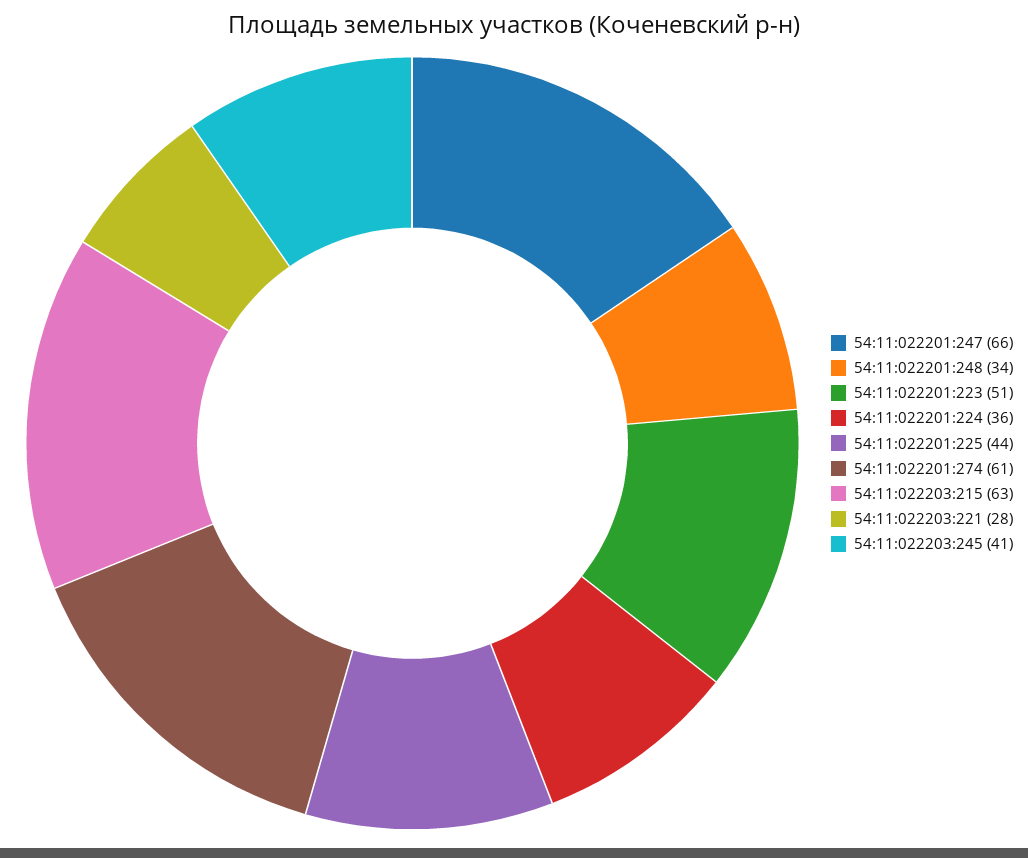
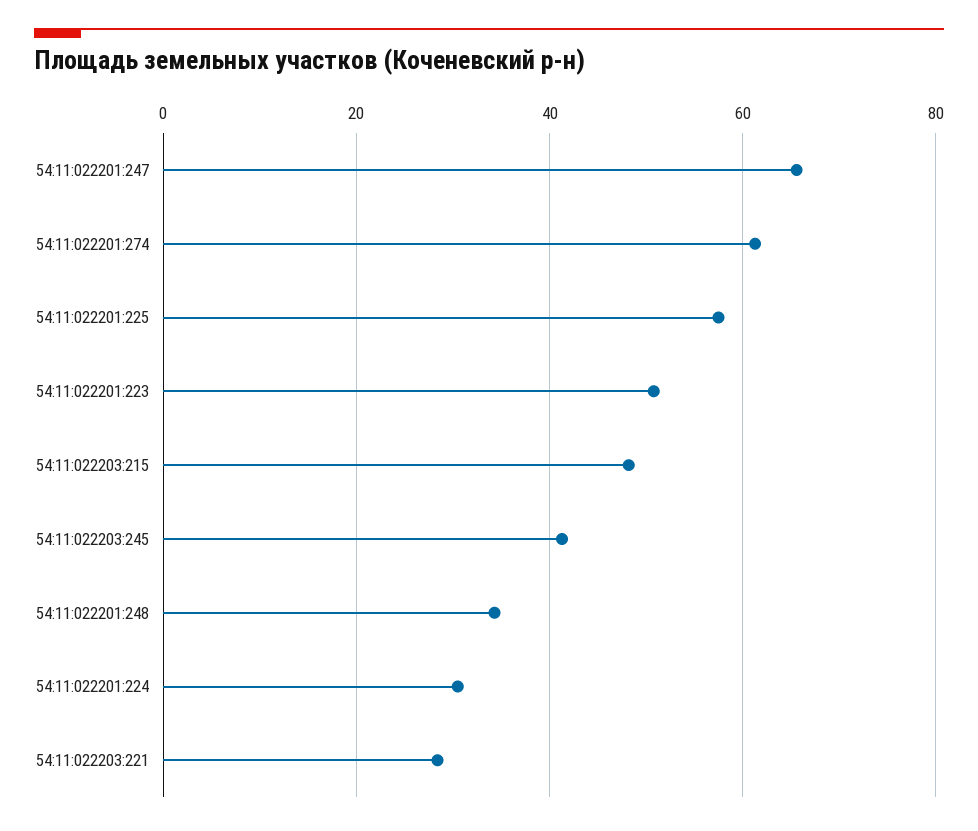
  {
    "54:11:022201:247": 66,
    "54:11:022201:248": 34,
    "54:11:022201:223": 51,
-   "54:11:022201:224": 36,
+   "54:11:022201:224": 30,
-   "54:11:022201:225": 44,
+   "54:11:022201:225": 58,
    "54:11:022201:274": 61,
-   "54:11:022203:215": 63,
+   "54:11:022203:215": 48,
    "54:11:022203:221": 28,
    "54:11:022203:245": 41
  }

